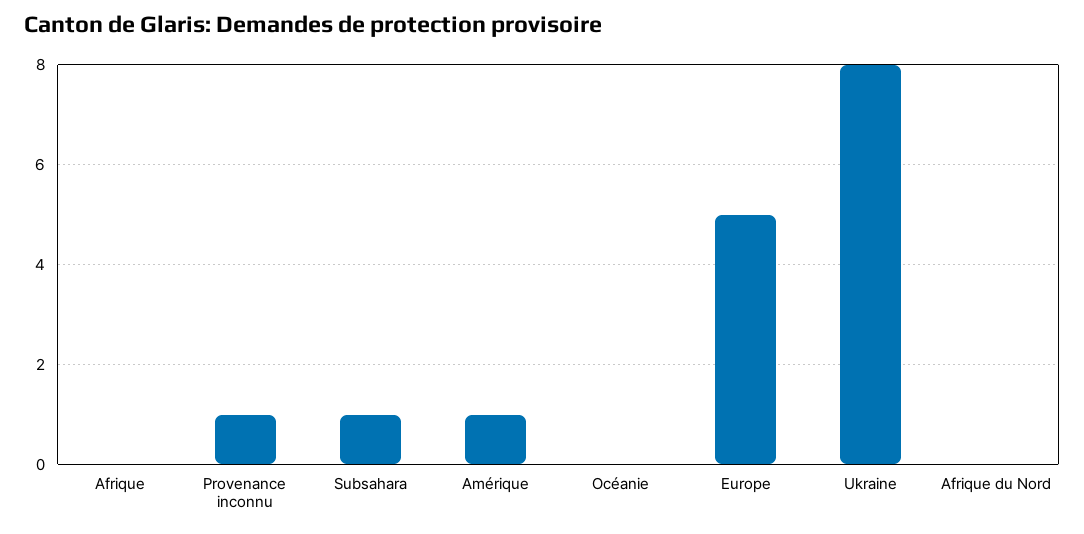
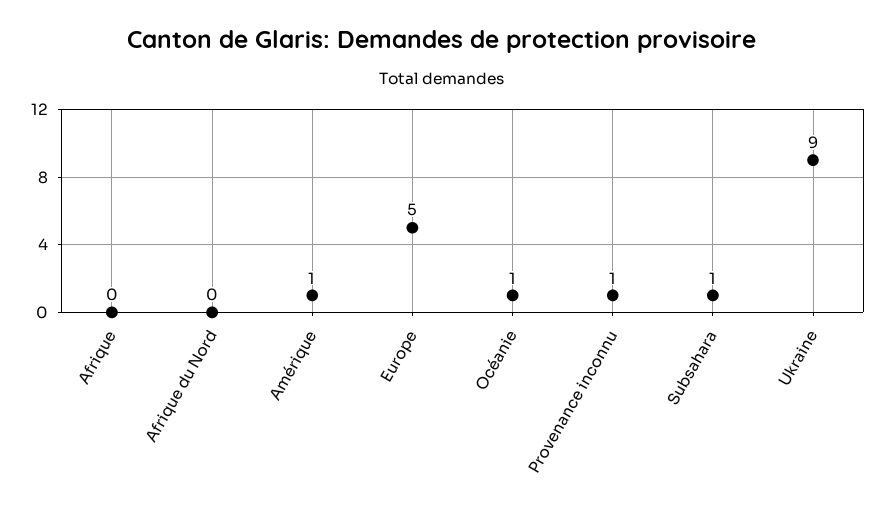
  {
    "Afrique": 0,
    "Provenance inconnu": 1,
    "Subsahara": 1,
    "Amérique": 1,
-   "Océanie": 0,
+   "Océanie": 1,
    "Europe": 5,
-   "Ukraine": 8,
+   "Ukraine": 9,
    "Afrique du Nord": 0
  }

